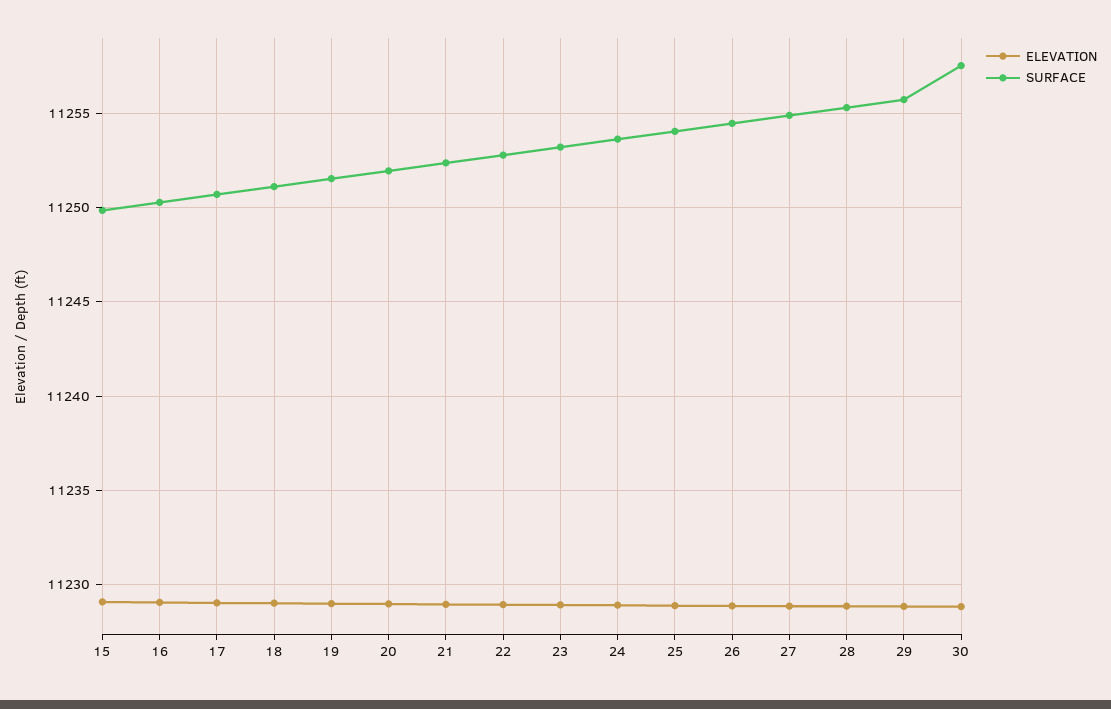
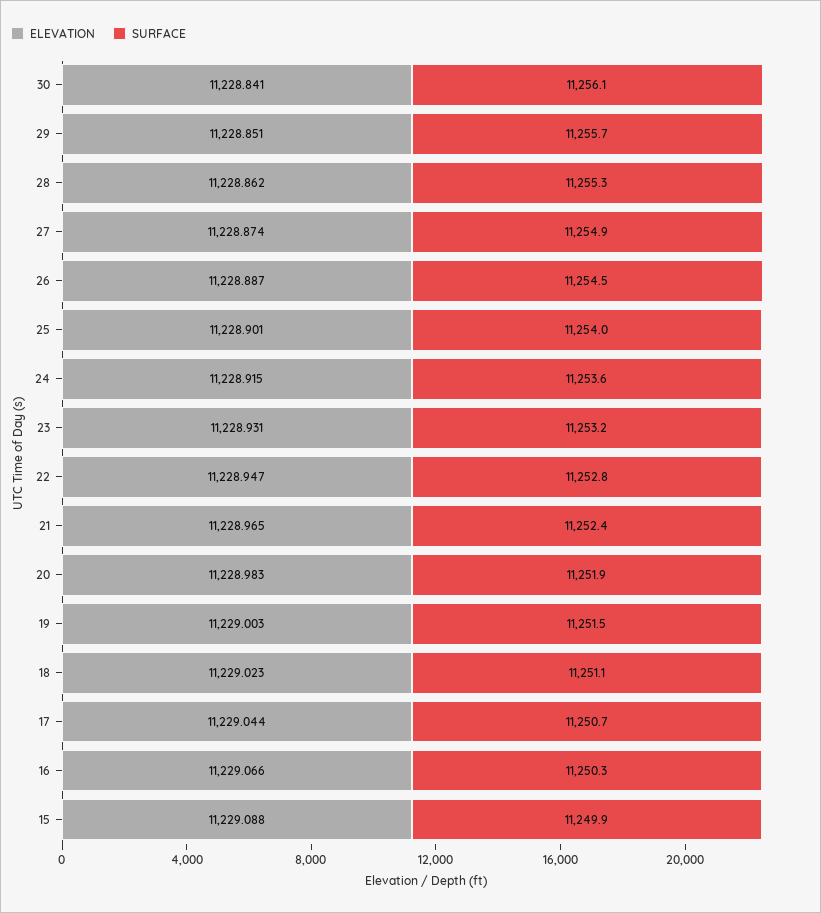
  {
    "ELEVATION": {
      "15": 11229.088,
      "16": 11229.066,
      "17": 11229.044,
      "18": 11229.023,
      "19": 11229.003,
      "20": 11228.983,
      "21": 11228.965,
      "22": 11228.947,
      "23": 11228.931,
      "24": 11228.915,
      "25": 11228.901,
      "26": 11228.887,
      "27": 11228.874,
      "28": 11228.862,
      "29": 11228.851,
      "30": 11228.841
    },
    "SURFACE": {
      "15": 11249.9,
      "16": 11250.3,
      "17": 11250.7,
      "18": 11251.1,
      "19": 11251.5,
      "20": 11251.9,
      "21": 11252.4,
      "22": 11252.8,
      "23": 11253.2,
      "24": 11253.6,
      "25": 11254,
      "26": 11254.5,
      "27": 11254.9,
      "28": 11255.3,
      "29": 11255.7,
-     "30": 11257.5
+     "30": 11256.1
    }
  }

